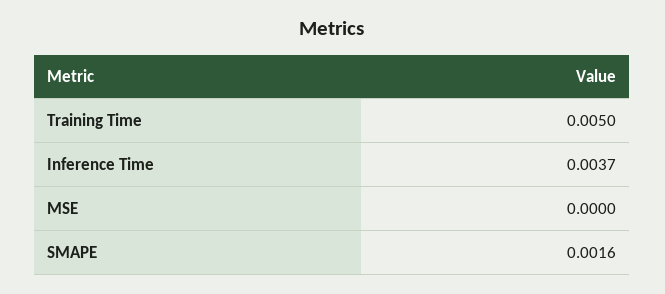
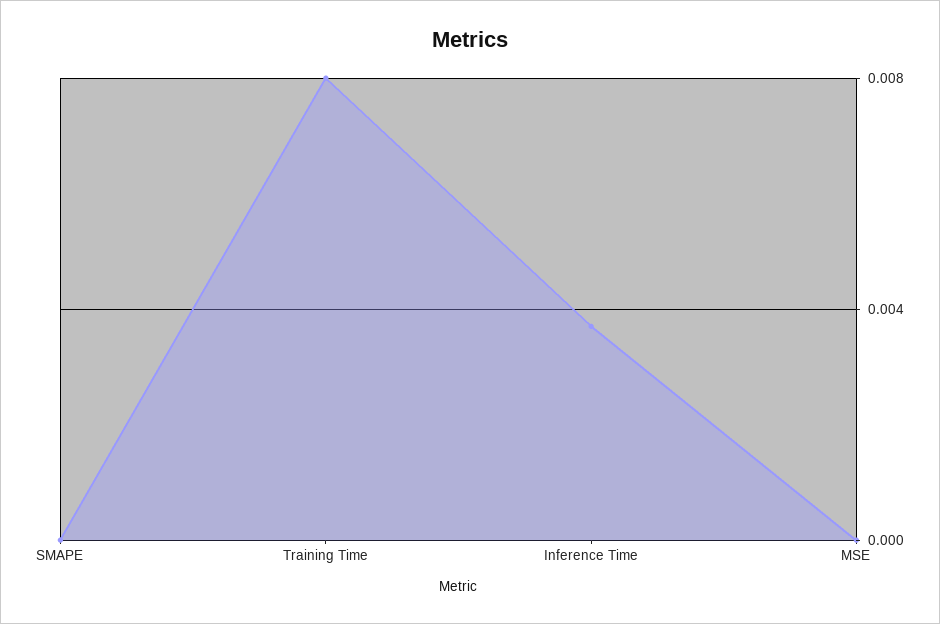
  {
-   "Training Time": 0.005,
+   "Training Time": 0.008,
    "Inference Time": 0.0037,
    "MSE": 0,
-   "SMAPE": 0.0016
+   "SMAPE": 0
  }

